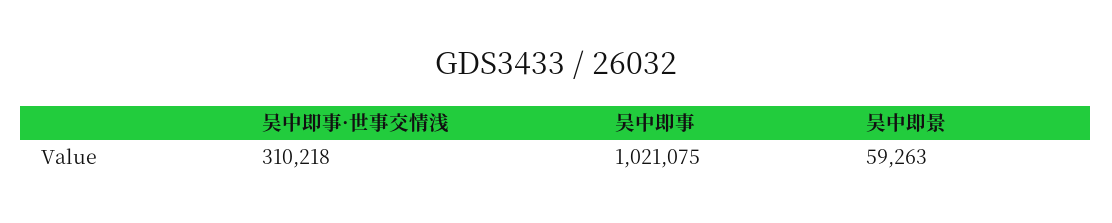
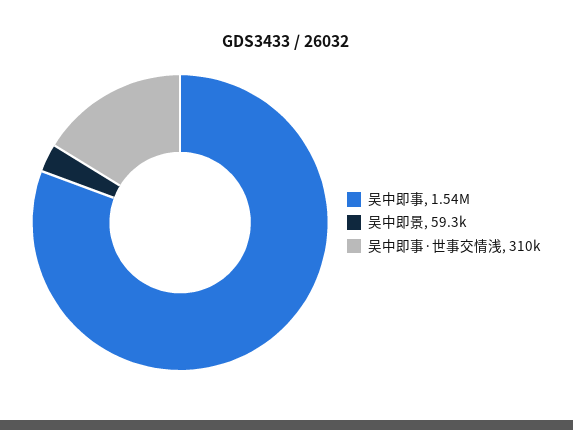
  {
    "吴中即事·世事交情浅": 310218,
-   "吴中即事": 1021075,
+   "吴中即事": 1540000,
    "吴中即景": 59263
  }

